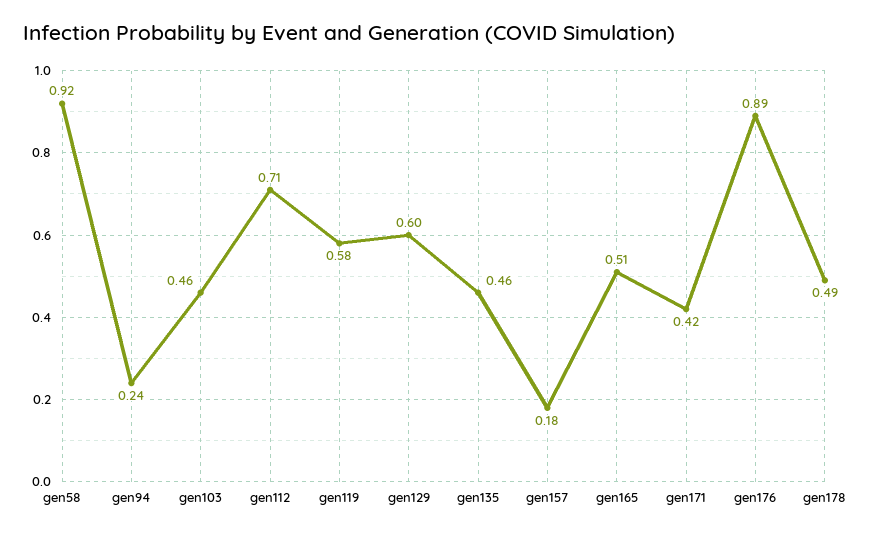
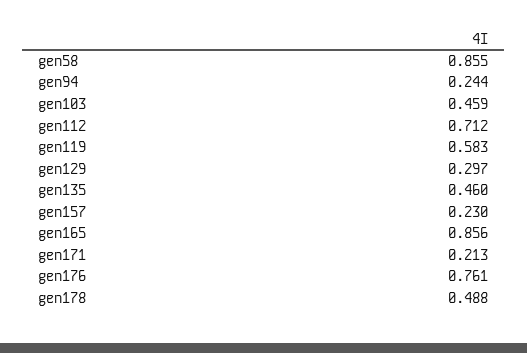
  {
-   "gen58": 0.92,
+   "gen58": 0.855,
    "gen94": 0.244,
    "gen103": 0.459,
    "gen112": 0.712,
    "gen119": 0.583,
-   "gen129": 0.6,
+   "gen129": 0.297,
    "gen135": 0.46,
-   "gen157": 0.18,
+   "gen157": 0.23,
-   "gen165": 0.51,
+   "gen165": 0.856,
-   "gen171": 0.42,
+   "gen171": 0.213,
-   "gen176": 0.89,
+   "gen176": 0.761,
    "gen178": 0.488
  }

